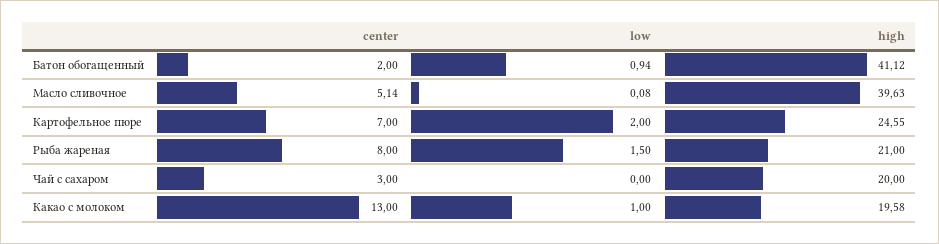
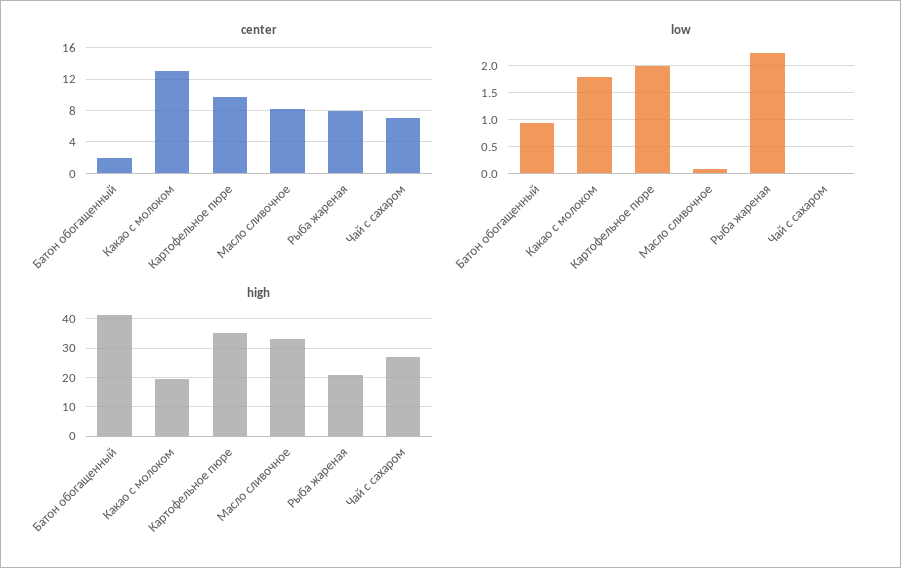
  {
    "center": {
      "Батон обогащенный": 2,
-     "Масло сливочное": 5.14,
+     "Масло сливочное": 8,
-     "Картофельное пюре": 7,
+     "Картофельное пюре": 10,
      "Рыба жареная": 8,
-     "Чай с сахаром": 3,
+     "Чай с сахаром": 7,
      "Какао с молоком": 13
    },
    "low": {
      "Батон обогащенный": 0.94,
      "Масло сливочное": 0.08,
      "Картофельное пюре": 2,
-     "Рыба жареная": 1.5,
+     "Рыба жареная": 2.25,
      "Чай с сахаром": 0,
-     "Какао с молоком": 1
+     "Какао с молоком": 1.75
    },
    "high": {
      "Батон обогащенный": 41.12,
-     "Масло сливочное": 39.63,
+     "Масло сливочное": 32.5,
-     "Картофельное пюре": 24.55,
+     "Картофельное пюре": 35,
      "Рыба жареная": 21,
-     "Чай с сахаром": 20,
+     "Чай с сахаром": 27.5,
      "Какао с молоком": 19.58
    }
  }

